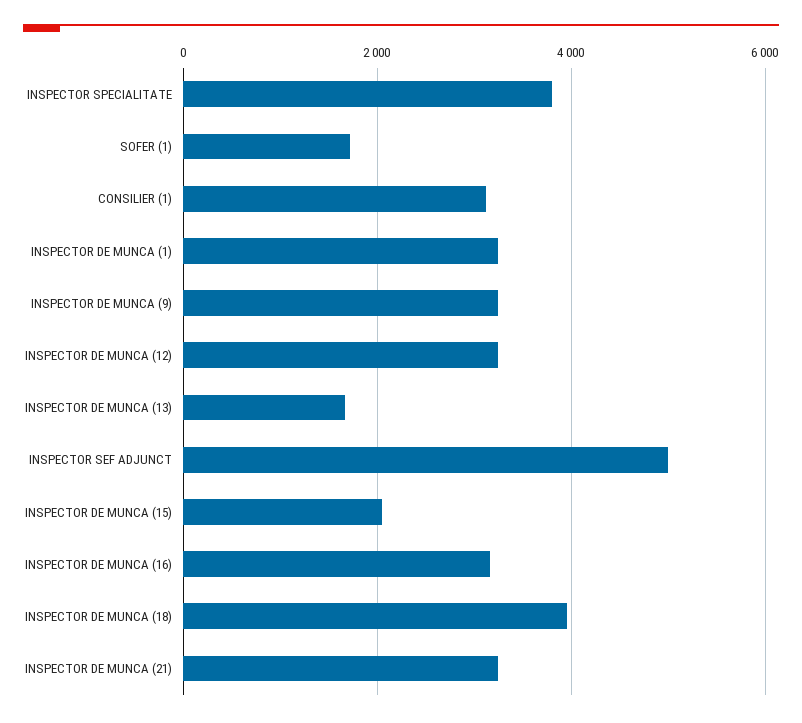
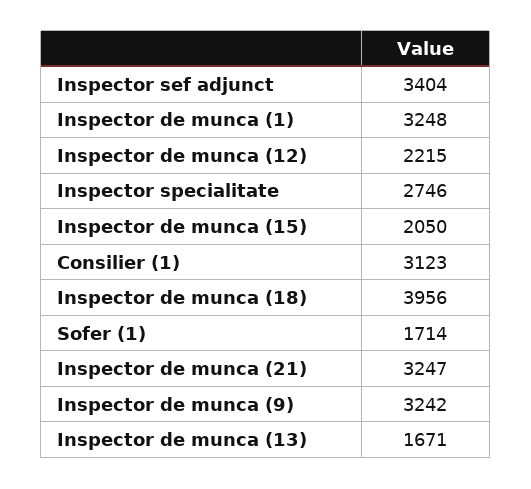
  {
-   "INSPECTOR SPECIALITATE": 3800,
+   "INSPECTOR SPECIALITATE": 2746,
    "SOFER (1)": 1714,
    "CONSILIER (1)": 3123,
    "INSPECTOR DE MUNCA (1)": 3248,
    "INSPECTOR DE MUNCA (9)": 3242,
-   "INSPECTOR DE MUNCA (12)": 3200,
+   "INSPECTOR DE MUNCA (12)": 2215,
    "INSPECTOR DE MUNCA (13)": 1671,
-   "INSPECTOR SEF ADJUNCT": 5000,
+   "INSPECTOR SEF ADJUNCT": 3404,
    "INSPECTOR DE MUNCA (15)": 2050,
-   "INSPECTOR DE MUNCA (16)": 3200,
    "INSPECTOR DE MUNCA (18)": 3956,
    "INSPECTOR DE MUNCA (21)": 3247
  }

